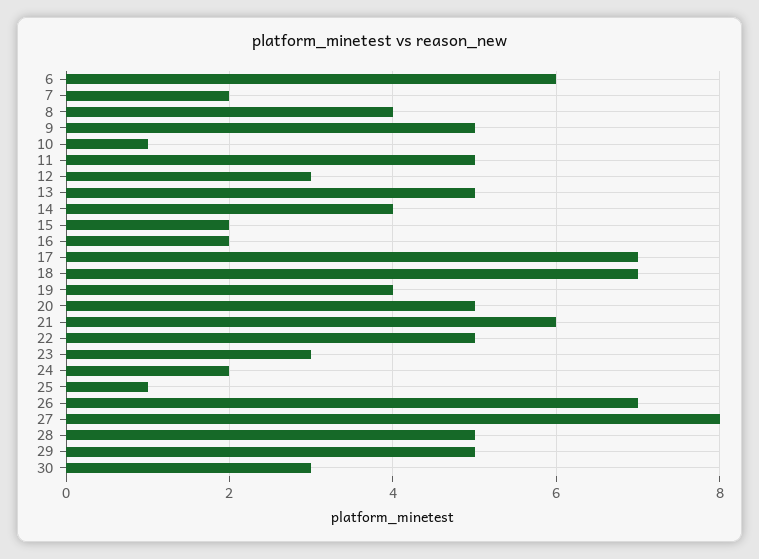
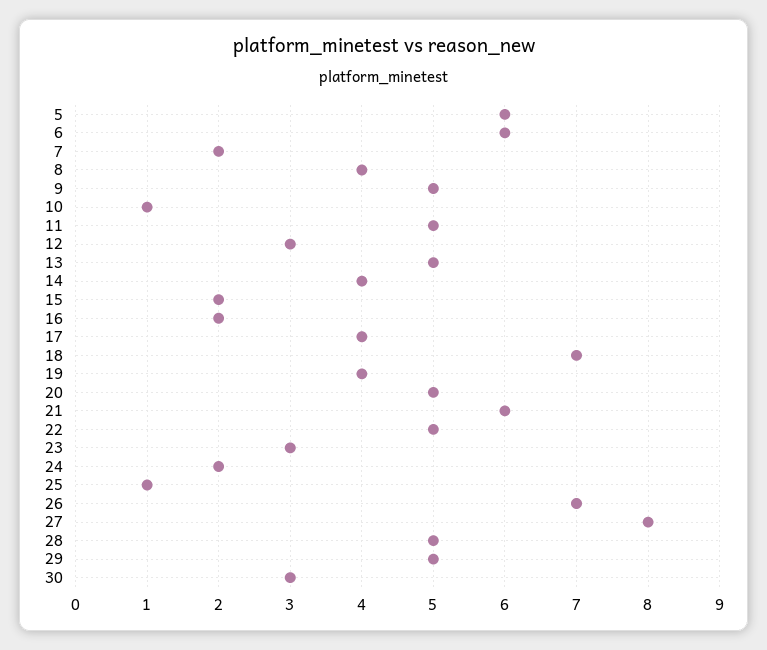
  {
    "6": 6,
    "7": 2,
    "8": 4,
    "9": 5,
    "10": 1,
    "11": 5,
    "12": 3,
    "13": 5,
    "14": 4,
    "15": 2,
    "16": 2,
-   "17": 7,
+   "17": 4,
    "18": 7,
    "19": 4,
    "20": 5,
    "21": 6,
    "22": 5,
    "23": 3,
    "24": 2,
    "25": 1,
    "26": 7,
    "27": 8,
    "28": 5,
    "29": 5,
-   "30": 3
+   "30": 3,
+   "5": 6
  }

